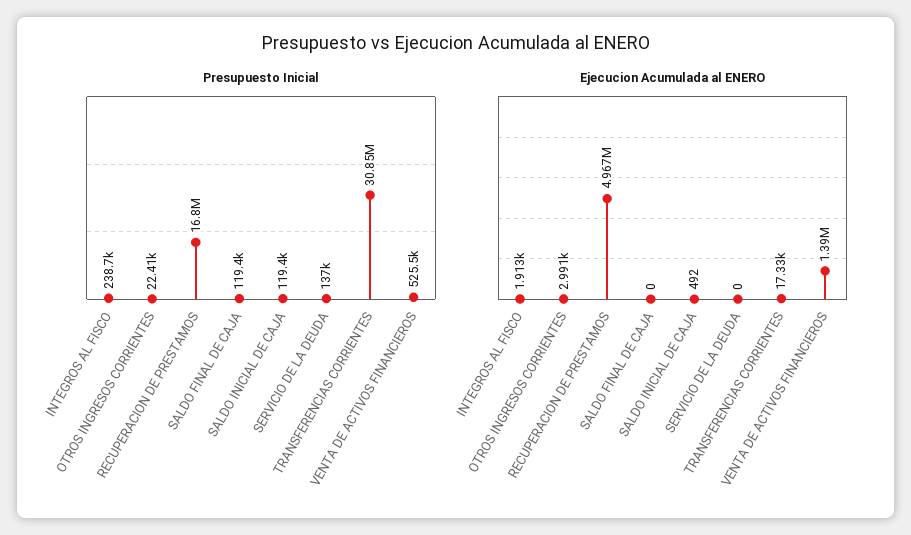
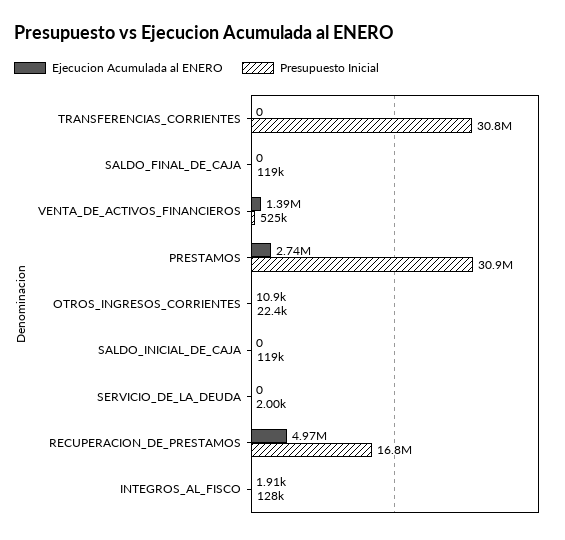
  {
    "Presupuesto Inicial": {
-     "INTEGROS AL FISCO": 238700,
+     "INTEGROS AL FISCO": 128000,
      "OTROS INGRESOS CORRIENTES": 22410,
      "RECUPERACION DE PRESTAMOS": 16800000,
      "SALDO FINAL DE CAJA": 119400,
      "SALDO INICIAL DE CAJA": 119400,
-     "SERVICIO DE LA DEUDA": 137000,
+     "SERVICIO DE LA DEUDA": 2000,
      "TRANSFERENCIAS CORRIENTES": 30850000,
-     "VENTA DE ACTIVOS FINANCIEROS": 525500
+     "VENTA DE ACTIVOS FINANCIEROS": 525500,
+     "PRESTAMOS": 30900000
    },
    "Ejecucion Acumulada al ENERO": {
      "INTEGROS AL FISCO": 1913,
-     "OTROS INGRESOS CORRIENTES": 2991,
+     "OTROS INGRESOS CORRIENTES": 10900,
      "RECUPERACION DE PRESTAMOS": 4967000,
      "SALDO FINAL DE CAJA": 0,
-     "SALDO INICIAL DE CAJA": 492,
+     "SALDO INICIAL DE CAJA": 0,
      "SERVICIO DE LA DEUDA": 0,
-     "TRANSFERENCIAS CORRIENTES": 17330,
+     "TRANSFERENCIAS CORRIENTES": 0,
-     "VENTA DE ACTIVOS FINANCIEROS": 1390000
+     "VENTA DE ACTIVOS FINANCIEROS": 1390000,
+     "PRESTAMOS": 2740000
    }
  }

